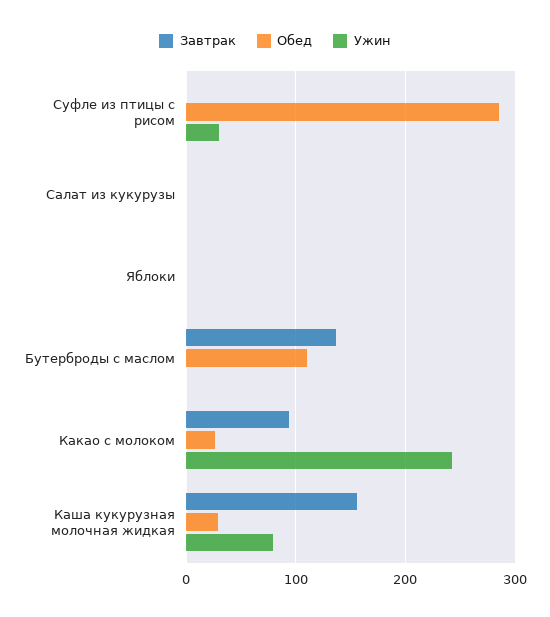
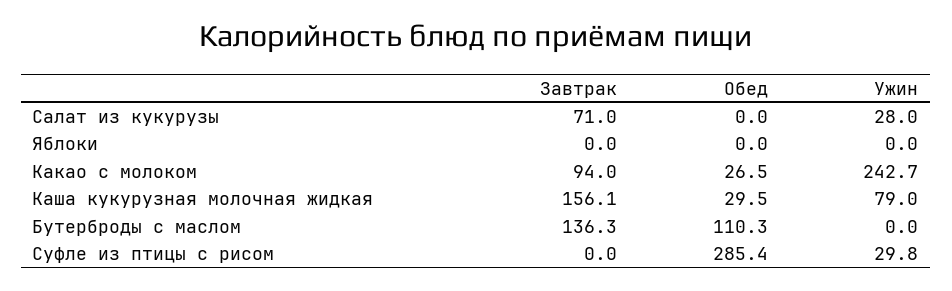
  {
    "Завтрак": {
      "Суфле из птицы с рисом": 0,
-     "Салат из кукурузы": 0,
+     "Салат из кукурузы": 71,
      "Яблоки": 0,
      "Бутерброды с маслом": 136.3,
      "Какао с молоком": 94,
      "Каша кукурузная молочная жидкая": 156.1
    },
    "Обед": {
      "Суфле из птицы с рисом": 285.4,
      "Салат из кукурузы": 0,
      "Яблоки": 0,
      "Бутерброды с маслом": 110.3,
      "Какао с молоком": 26.5,
      "Каша кукурузная молочная жидкая": 29.5
    },
    "Ужин": {
      "Суфле из птицы с рисом": 29.8,
-     "Салат из кукурузы": 0,
+     "Салат из кукурузы": 28,
      "Яблоки": 0,
      "Бутерброды с маслом": 0,
      "Какао с молоком": 242.7,
      "Каша кукурузная молочная жидкая": 79
    }
  }

